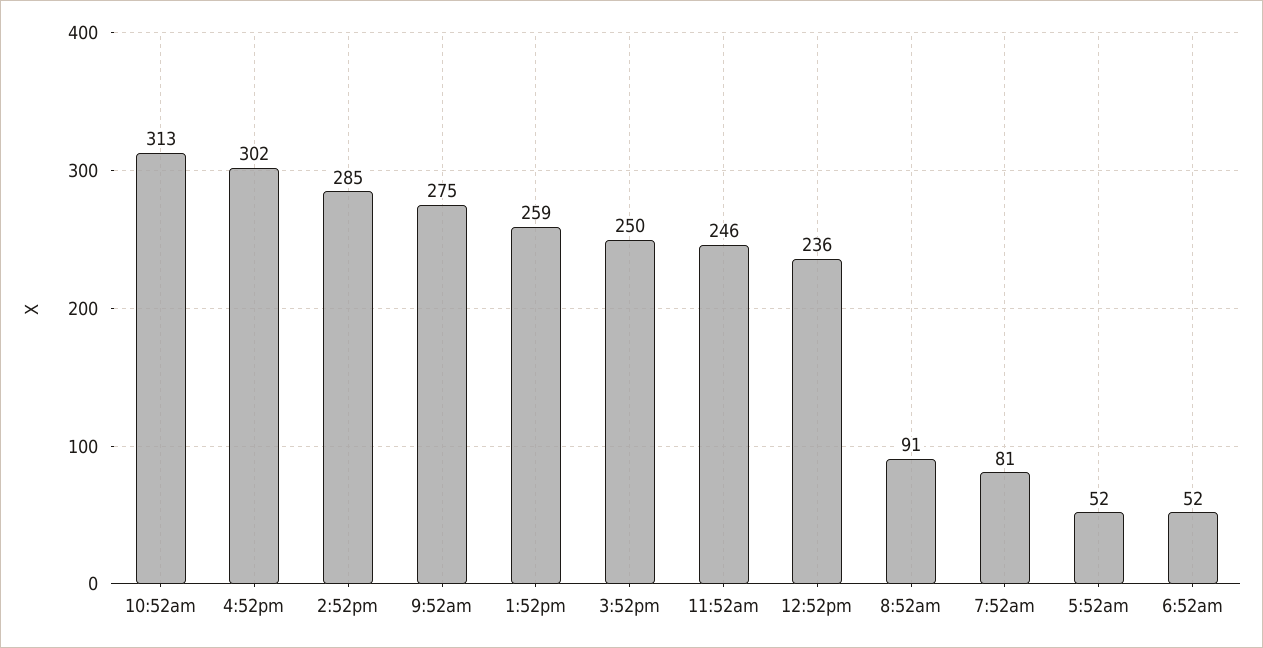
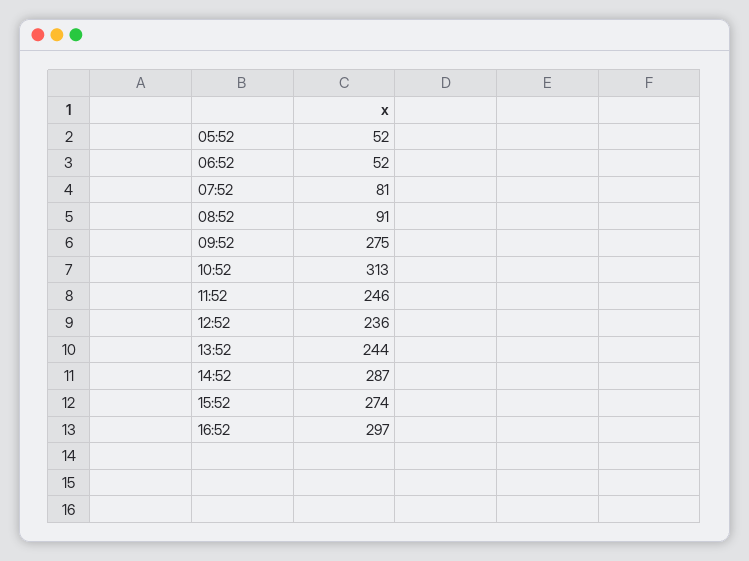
  {
    "10:52am": 313,
-   "4:52pm": 302,
+   "4:52pm": 297,
-   "2:52pm": 285,
+   "2:52pm": 287,
    "9:52am": 275,
-   "1:52pm": 259,
+   "1:52pm": 244,
-   "3:52pm": 250,
+   "3:52pm": 274,
    "11:52am": 246,
    "12:52pm": 236,
    "8:52am": 91,
    "7:52am": 81,
    "5:52am": 52,
    "6:52am": 52
  }

